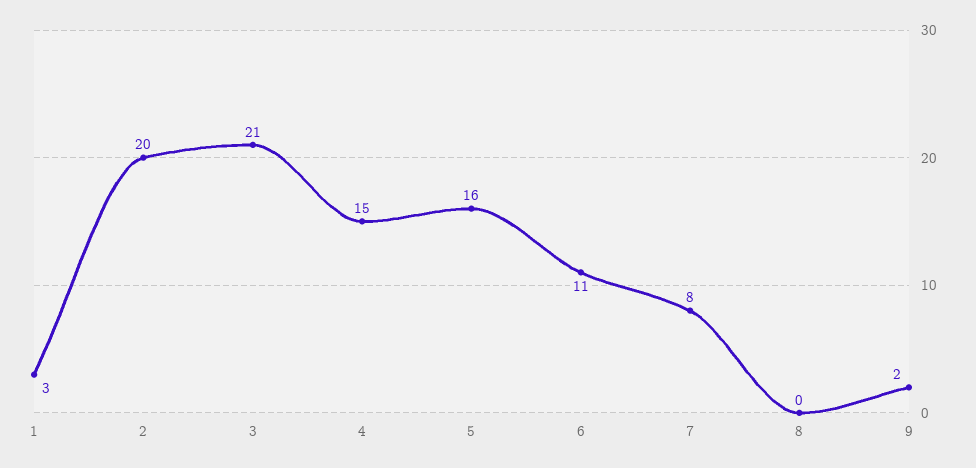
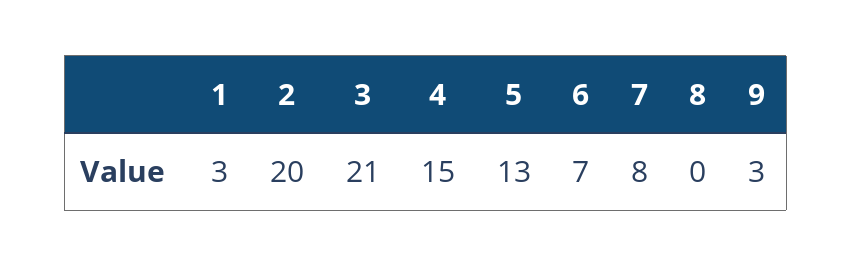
  {
    "1": 3,
    "2": 20,
    "3": 21,
    "4": 15,
-   "5": 16,
+   "5": 13,
-   "6": 11,
+   "6": 7,
    "7": 8,
    "8": 0,
-   "9": 2
+   "9": 3
  }

